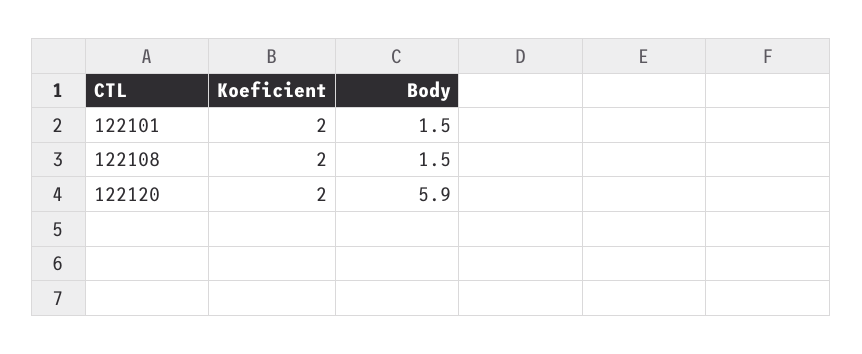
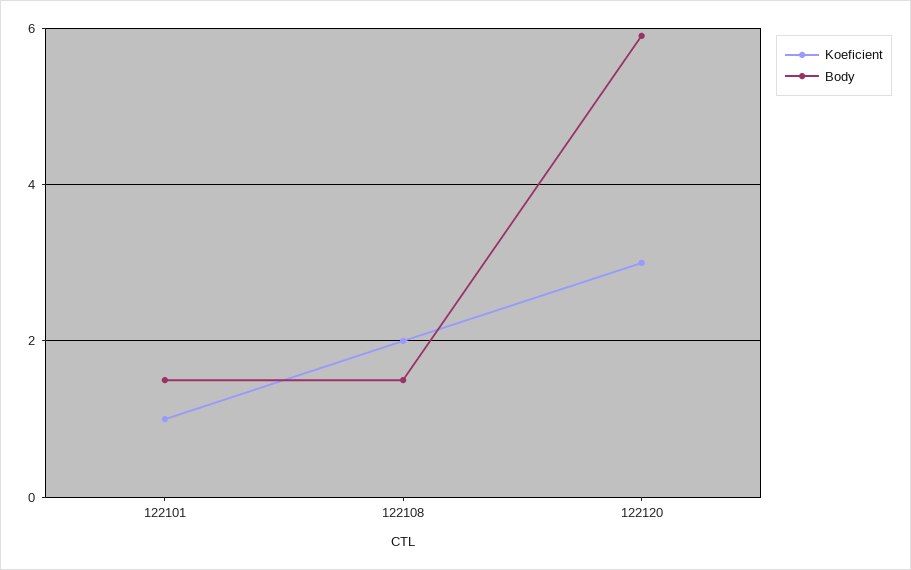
  {
    "Koeficient": {
-     "122101": 2,
+     "122101": 1,
      "122108": 2,
-     "122120": 2
+     "122120": 3
    },
    "Body": {
      "122101": 1.5,
      "122108": 1.5,
      "122120": 5.9
    }
  }

